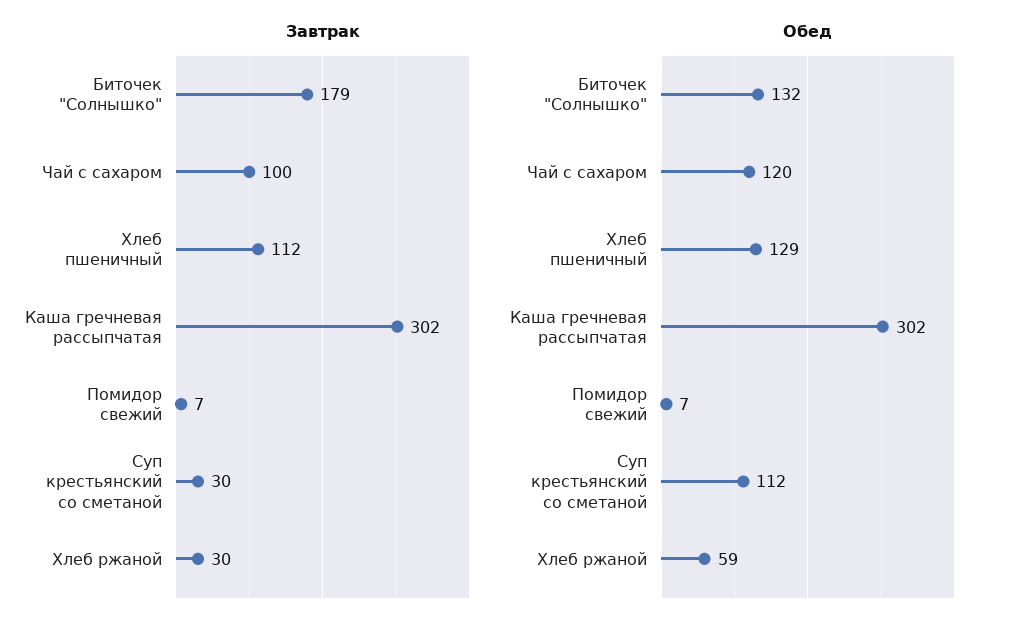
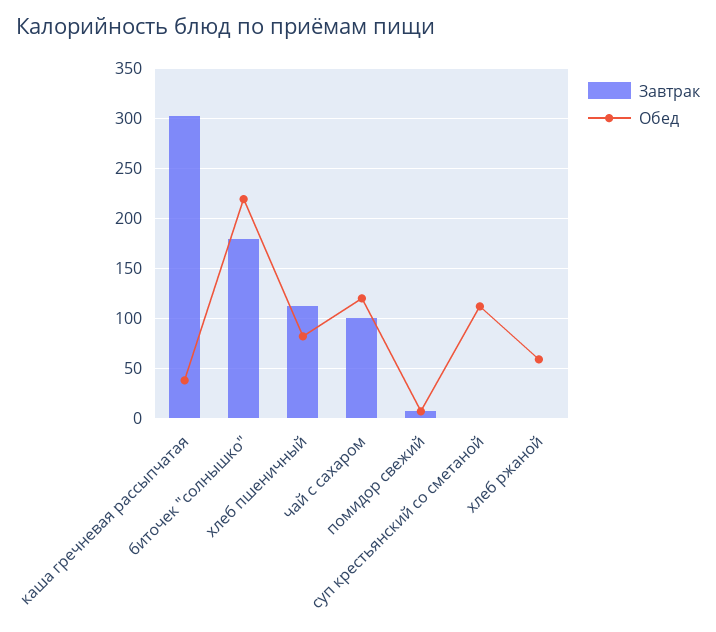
  {
    "Завтрак": {
      "Биточек \"Солнышко\"": 179,
      "Чай с сахаром": 100,
      "Хлеб пшеничный": 112,
      "Каша гречневая рассыпчатая": 302,
      "Помидор свежий": 7,
-     "Суп крестьянский со сметаной": 30,
+     "Суп крестьянский со сметаной": 0,
-     "Хлеб ржаной": 30
+     "Хлеб ржаной": 0
    },
    "Обед": {
-     "Биточек \"Солнышко\"": 132,
+     "Биточек \"Солнышко\"": 220,
      "Чай с сахаром": 120,
-     "Хлеб пшеничный": 129,
+     "Хлеб пшеничный": 80,
-     "Каша гречневая рассыпчатая": 302,
+     "Каша гречневая рассыпчатая": 40,
      "Помидор свежий": 7,
      "Суп крестьянский со сметаной": 112,
      "Хлеб ржаной": 59
    }
  }

